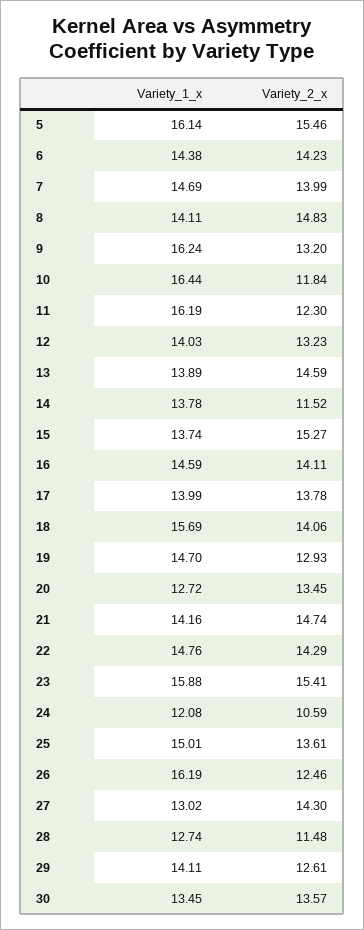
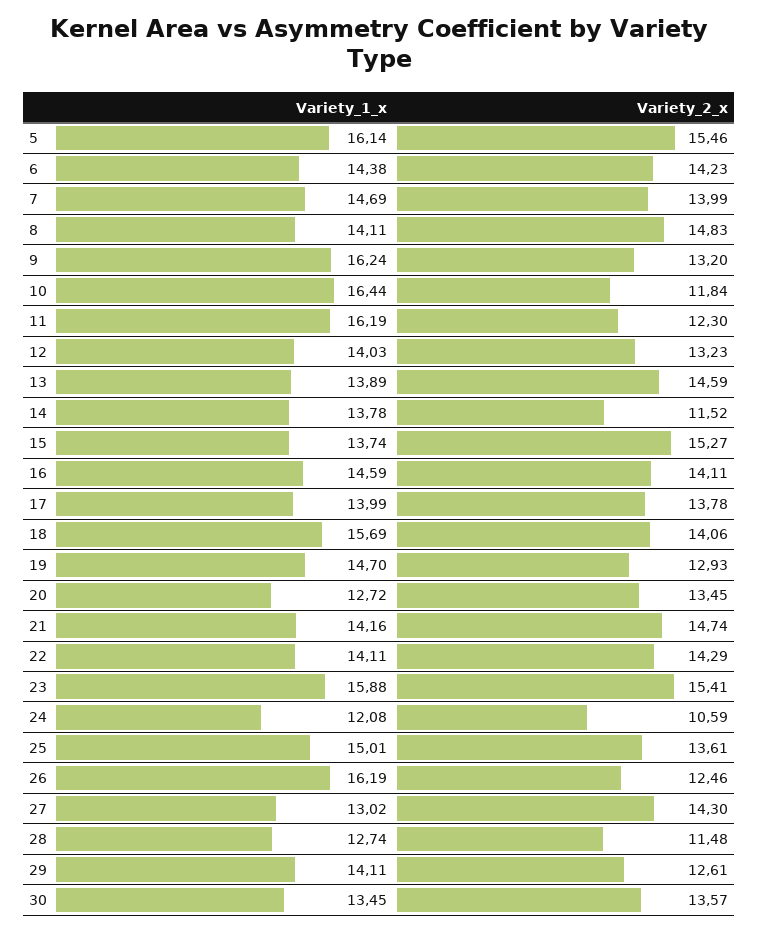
  {
    "Variety_1_x": {
      "5": 16.14,
      "6": 14.38,
      "7": 14.69,
      "8": 14.11,
      "9": 16.24,
      "10": 16.44,
      "11": 16.19,
      "12": 14.03,
      "13": 13.89,
      "14": 13.78,
      "15": 13.74,
      "16": 14.59,
      "17": 13.99,
      "18": 15.69,
      "19": 14.7,
      "20": 12.72,
      "21": 14.16,
-     "22": 14.76,
+     "22": 14.11,
      "23": 15.88,
      "24": 12.08,
      "25": 15.01,
      "26": 16.19,
      "27": 13.02,
      "28": 12.74,
      "29": 14.11,
      "30": 13.45
    },
    "Variety_2_x": {
      "5": 15.46,
      "6": 14.23,
      "7": 13.99,
      "8": 14.83,
      "9": 13.2,
      "10": 11.84,
      "11": 12.3,
      "12": 13.23,
      "13": 14.59,
      "14": 11.52,
      "15": 15.27,
      "16": 14.11,
      "17": 13.78,
      "18": 14.06,
      "19": 12.93,
      "20": 13.45,
      "21": 14.74,
      "22": 14.29,
      "23": 15.41,
      "24": 10.59,
      "25": 13.61,
      "26": 12.46,
      "27": 14.3,
      "28": 11.48,
      "29": 12.61,
      "30": 13.57
    }
  }

